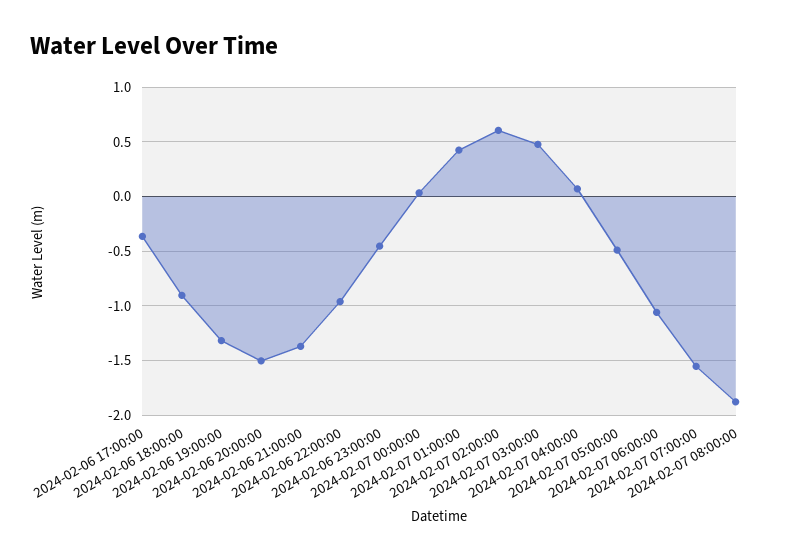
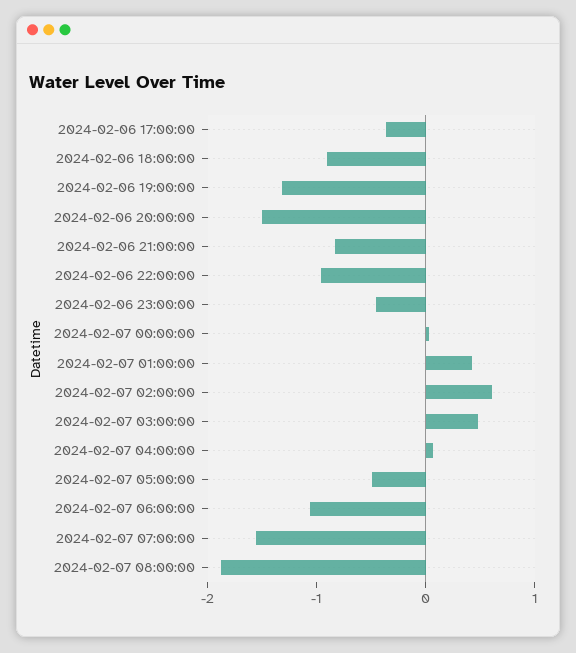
  {
    "2024-02-06 17:00:00": -0.4,
    "2024-02-06 18:00:00": -0.9,
    "2024-02-06 19:00:00": -1.3,
    "2024-02-06 20:00:00": -1.5,
-   "2024-02-06 21:00:00": -1.4,
+   "2024-02-06 21:00:00": -0.8,
    "2024-02-06 22:00:00": -1,
    "2024-02-06 23:00:00": -0.5,
    "2024-02-07 00:00:00": 0,
    "2024-02-07 01:00:00": 0.4,
    "2024-02-07 02:00:00": 0.6,
    "2024-02-07 03:00:00": 0.5,
    "2024-02-07 04:00:00": 0.1,
    "2024-02-07 05:00:00": -0.5,
    "2024-02-07 06:00:00": -1.1,
    "2024-02-07 07:00:00": -1.6,
    "2024-02-07 08:00:00": -1.9
  }

